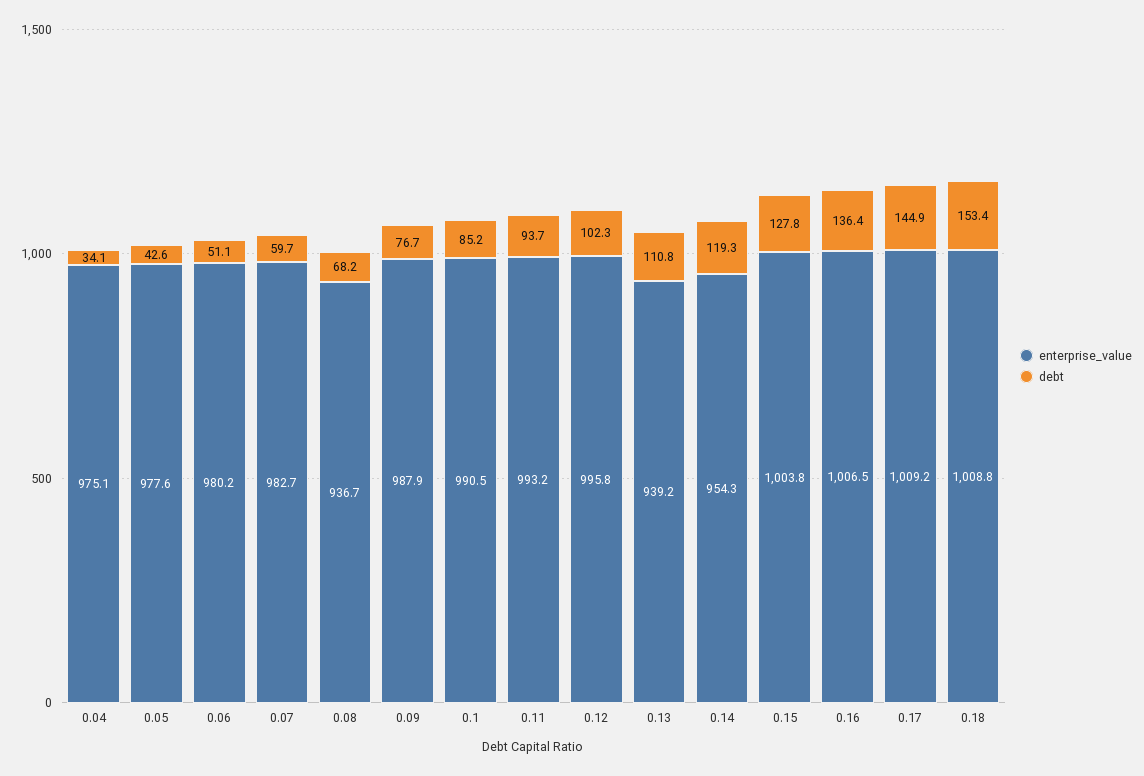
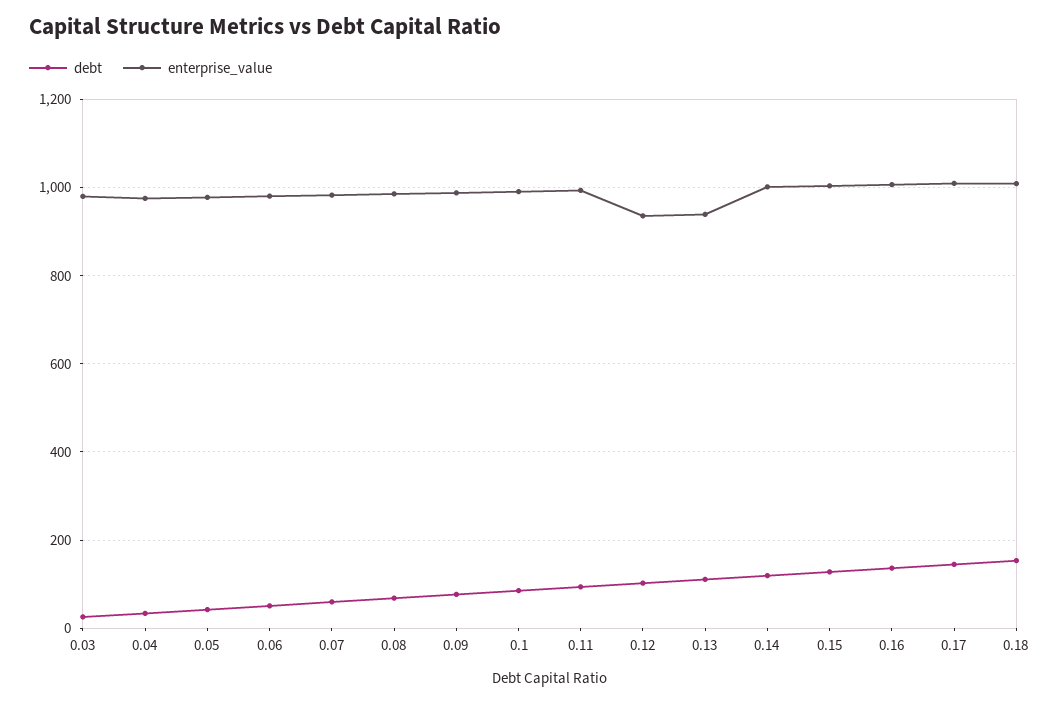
  {
    "enterprise_value": {
      "0.04": 975.1,
      "0.05": 977.6,
      "0.06": 980.2,
      "0.07": 982.7,
-     "0.08": 936.7,
+     "0.08": 980,
      "0.09": 987.9,
      "0.1": 990.5,
      "0.11": 993.2,
-     "0.12": 995.8,
+     "0.12": 940,
      "0.13": 939.2,
-     "0.14": 954.3,
+     "0.14": 1000,
      "0.15": 1003.8,
      "0.16": 1006.5,
      "0.17": 1009.2,
-     "0.18": 1008.8
+     "0.18": 1008.8,
+     "0.03": 980
    },
    "debt": {
      "0.04": 34.1,
      "0.05": 42.6,
      "0.06": 51.1,
      "0.07": 59.7,
      "0.08": 68.2,
      "0.09": 76.7,
      "0.1": 85.2,
      "0.11": 93.7,
      "0.12": 102.3,
      "0.13": 110.8,
      "0.14": 119.3,
      "0.15": 127.8,
      "0.16": 136.4,
      "0.17": 144.9,
-     "0.18": 153.4
+     "0.18": 153.4,
+     "0.03": 20
    }
  }

